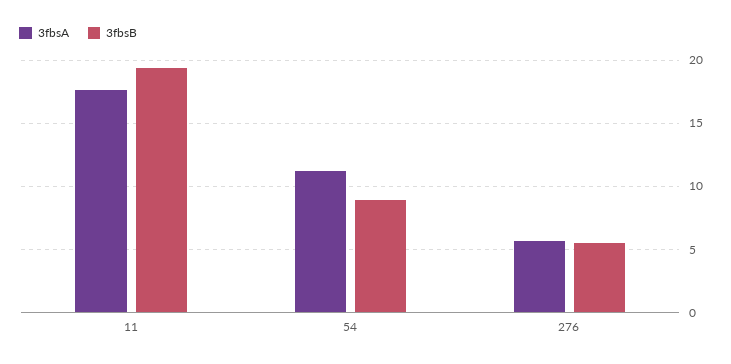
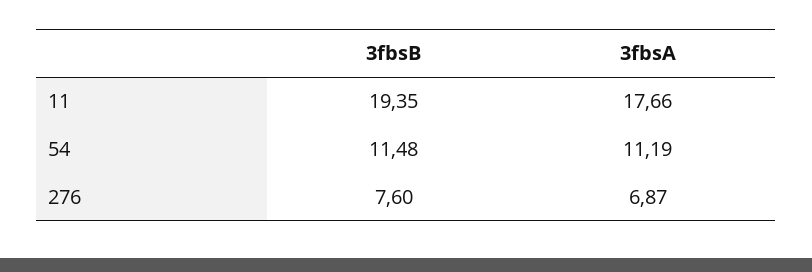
  {
    "3fbsA": {
      "11": 17.66,
      "54": 11.19,
-     "276": 5.5
+     "276": 6.87
    },
    "3fbsB": {
      "11": 19.35,
-     "54": 9,
+     "54": 11.48,
-     "276": 5.5
+     "276": 7.6
    }
  }

